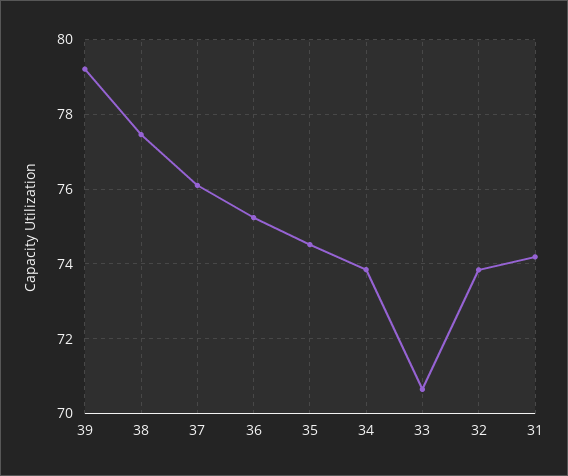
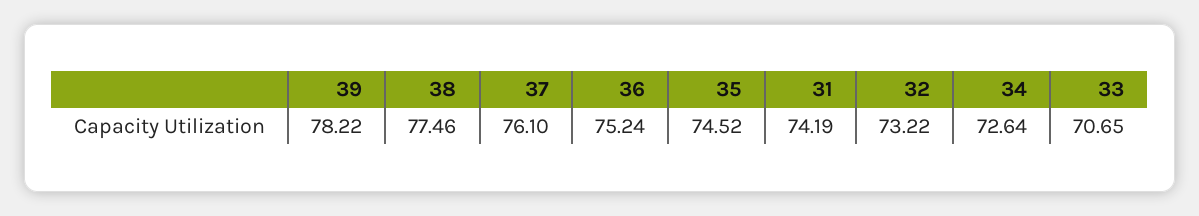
  {
-   "39": 79.2,
+   "39": 78.22,
    "38": 77.46,
    "37": 76.1,
    "36": 75.24,
    "35": 74.52,
-   "34": 73.8,
+   "34": 72.64,
    "33": 70.65,
-   "32": 73.8,
+   "32": 73.22,
    "31": 74.19
  }

